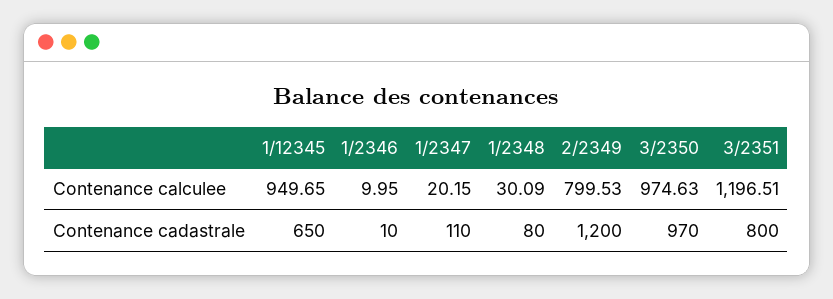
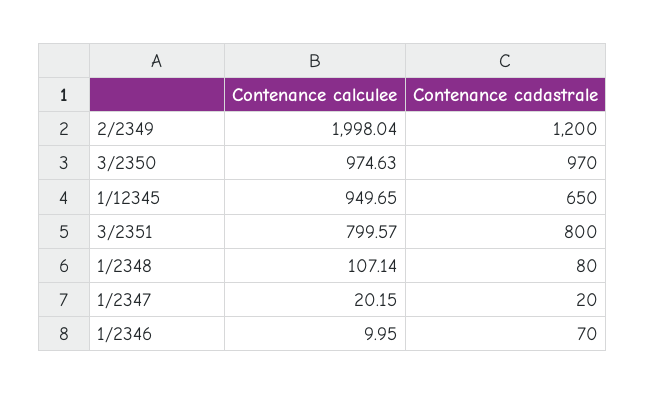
  {
    "1/12345": {
      "Contenance calculee": 949.65,
      "Contenance cadastrale": 650
    },
    "1/2346": {
      "Contenance calculee": 9.95,
-     "Contenance cadastrale": 10
+     "Contenance cadastrale": 70
    },
    "1/2347": {
      "Contenance calculee": 20.15,
-     "Contenance cadastrale": 110
+     "Contenance cadastrale": 20
    },
    "1/2348": {
-     "Contenance calculee": 30.09,
+     "Contenance calculee": 107.14,
      "Contenance cadastrale": 80
    },
    "2/2349": {
-     "Contenance calculee": 799.53,
+     "Contenance calculee": 1998.04,
      "Contenance cadastrale": 1200
    },
    "3/2350": {
      "Contenance calculee": 974.63,
      "Contenance cadastrale": 970
    },
    "3/2351": {
-     "Contenance calculee": 1196.51,
+     "Contenance calculee": 799.57,
      "Contenance cadastrale": 800
    }
  }

